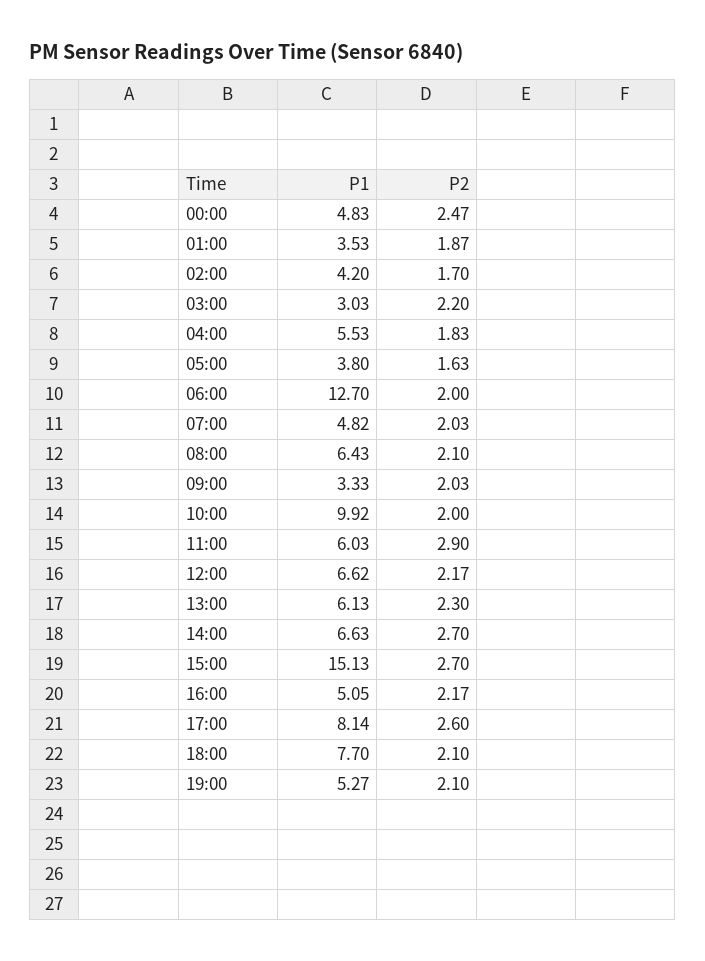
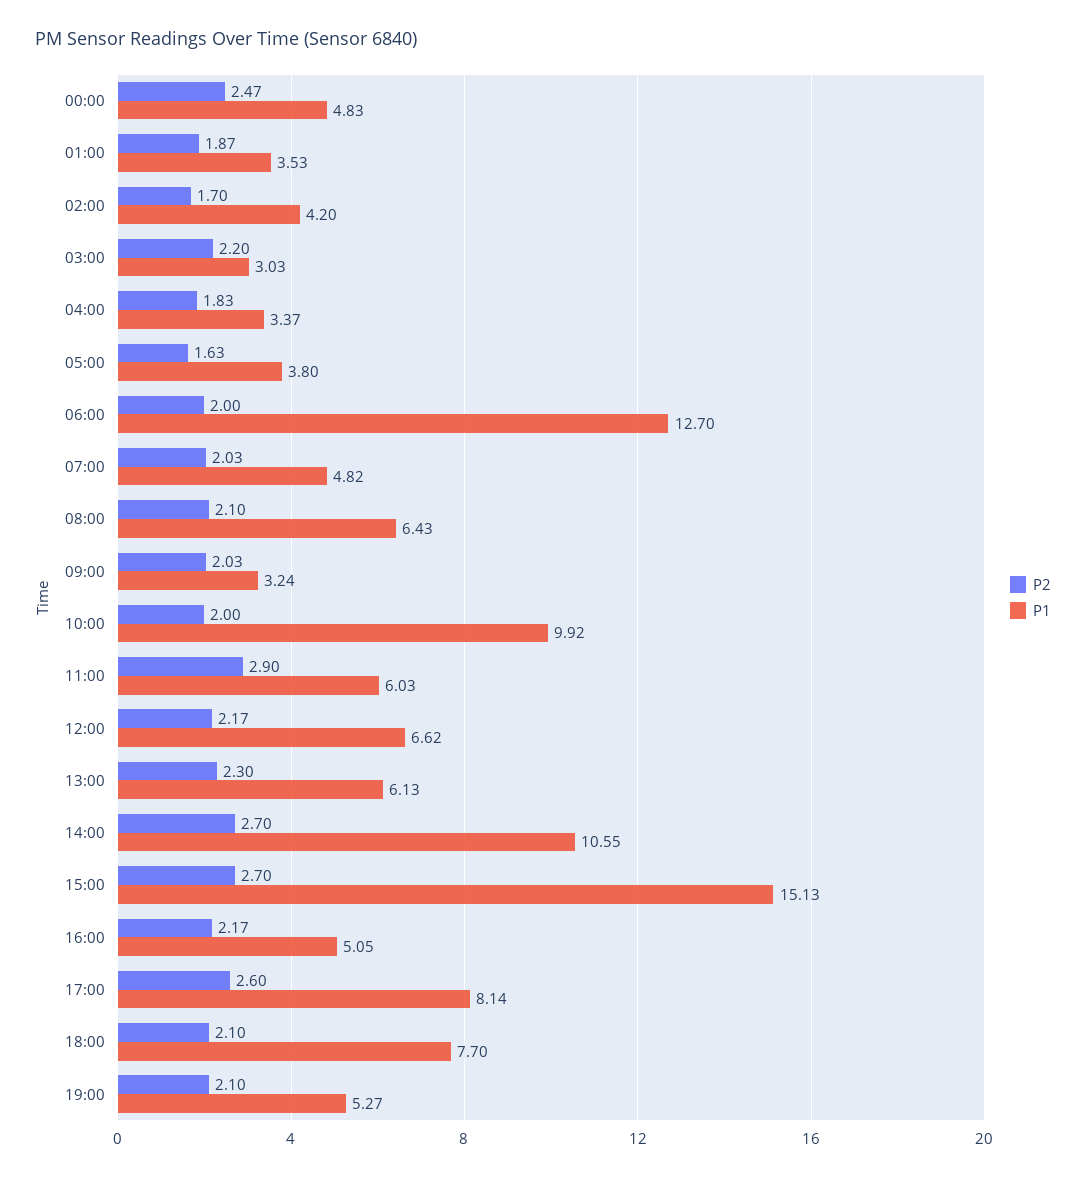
  {
    "P1": {
      "00:00": 4.83,
      "01:00": 3.53,
      "02:00": 4.2,
      "03:00": 3.03,
-     "04:00": 5.53,
+     "04:00": 3.37,
      "05:00": 3.8,
      "06:00": 12.7,
      "07:00": 4.82,
      "08:00": 6.43,
-     "09:00": 3.33,
+     "09:00": 3.24,
      "10:00": 9.92,
      "11:00": 6.03,
      "12:00": 6.62,
      "13:00": 6.13,
-     "14:00": 6.63,
+     "14:00": 10.55,
      "15:00": 15.13,
      "16:00": 5.05,
      "17:00": 8.14,
      "18:00": 7.7,
      "19:00": 5.27
    },
    "P2": {
      "00:00": 2.47,
      "01:00": 1.87,
      "02:00": 1.7,
      "03:00": 2.2,
      "04:00": 1.83,
      "05:00": 1.63,
      "06:00": 2,
      "07:00": 2.03,
      "08:00": 2.1,
      "09:00": 2.03,
      "10:00": 2,
      "11:00": 2.9,
      "12:00": 2.17,
      "13:00": 2.3,
      "14:00": 2.7,
      "15:00": 2.7,
      "16:00": 2.17,
      "17:00": 2.6,
      "18:00": 2.1,
      "19:00": 2.1
    }
  }

